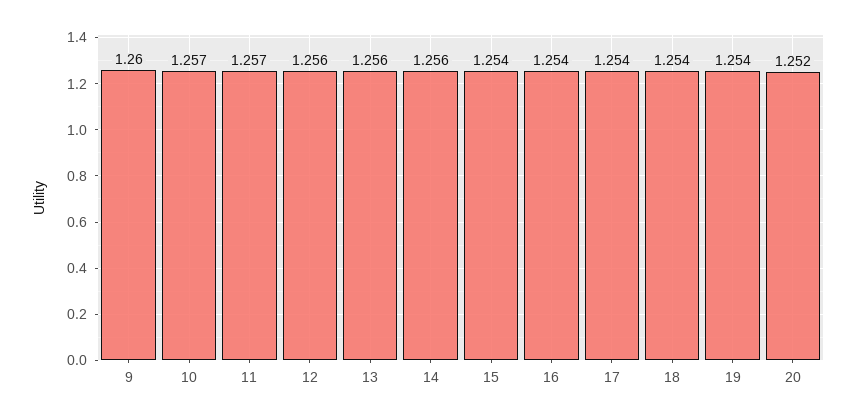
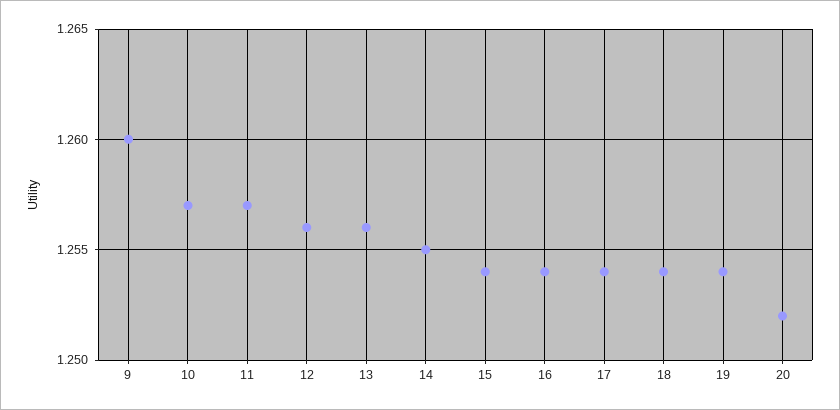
  {
    "9": 1.26,
    "10": 1.257,
    "11": 1.257,
    "12": 1.256,
    "13": 1.256,
-   "14": 1.256,
+   "14": 1.255,
    "15": 1.254,
    "16": 1.254,
    "17": 1.254,
    "18": 1.254,
    "19": 1.254,
    "20": 1.252
  }

